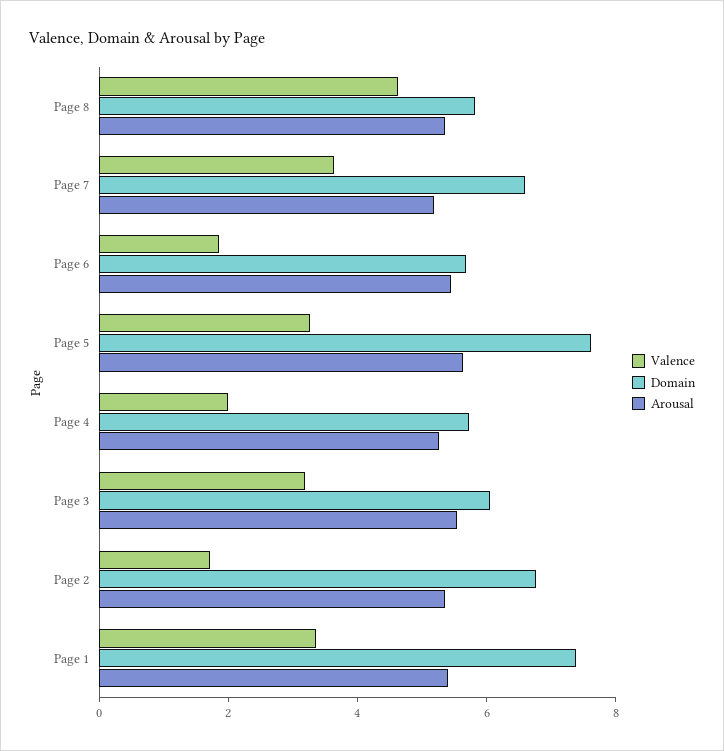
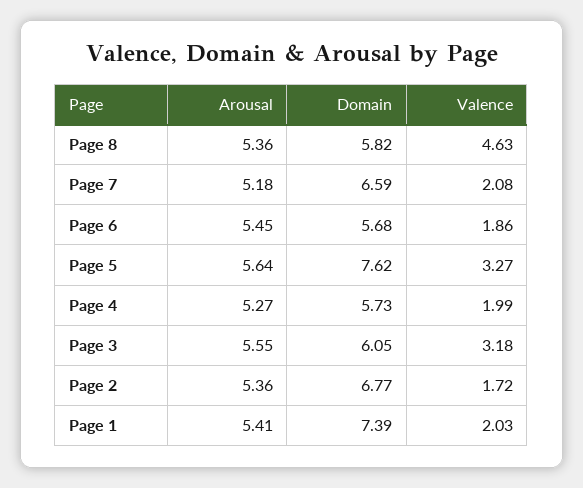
  {
    "Valence": {
      "Page 8": 4.63,
-     "Page 7": 3.5,
+     "Page 7": 2.08,
      "Page 6": 1.86,
      "Page 5": 3.27,
      "Page 4": 1.99,
      "Page 3": 3.18,
      "Page 2": 1.72,
-     "Page 1": 3.5
+     "Page 1": 2.03
    },
    "Domain": {
      "Page 8": 5.82,
      "Page 7": 6.59,
      "Page 6": 5.68,
      "Page 5": 7.62,
      "Page 4": 5.73,
      "Page 3": 6.05,
      "Page 2": 6.77,
      "Page 1": 7.39
    },
    "Arousal": {
      "Page 8": 5.36,
      "Page 7": 5.18,
      "Page 6": 5.45,
      "Page 5": 5.64,
      "Page 4": 5.27,
      "Page 3": 5.55,
      "Page 2": 5.36,
      "Page 1": 5.41
    }
  }

